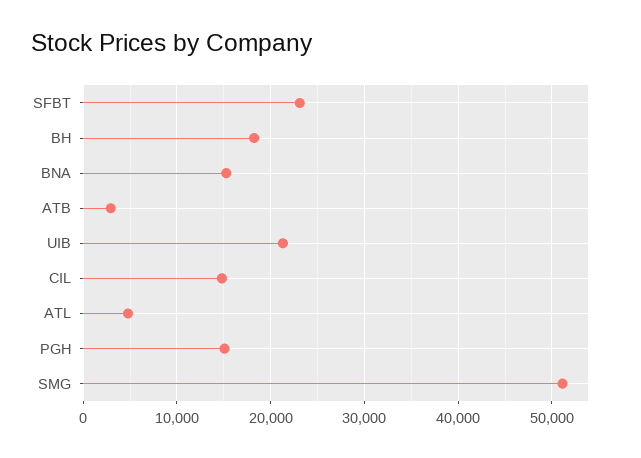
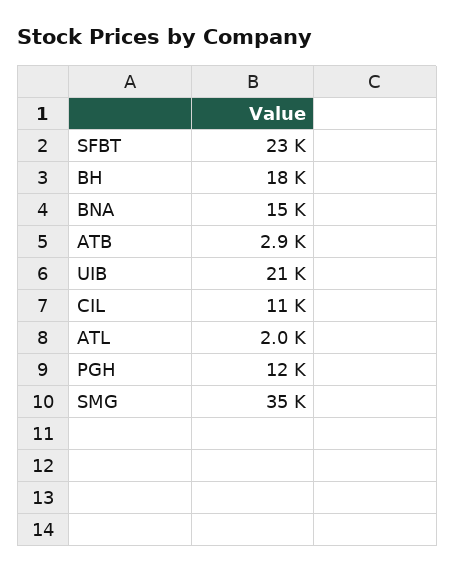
  {
    "SFBT": 23000,
    "BH": 18000,
    "BNA": 15000,
    "ATB": 2900,
    "UIB": 21000,
-   "CIL": 15000,
+   "CIL": 11000,
-   "ATL": 5000,
+   "ATL": 2000,
-   "PGH": 15000,
+   "PGH": 12000,
-   "SMG": 51000
+   "SMG": 35000
  }

